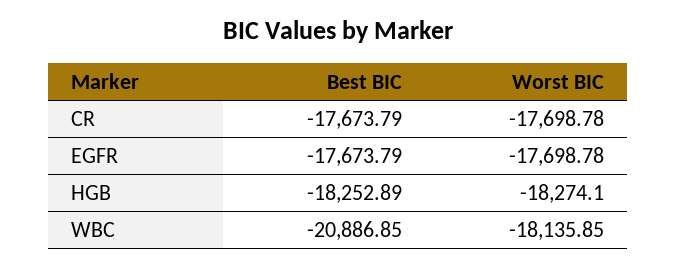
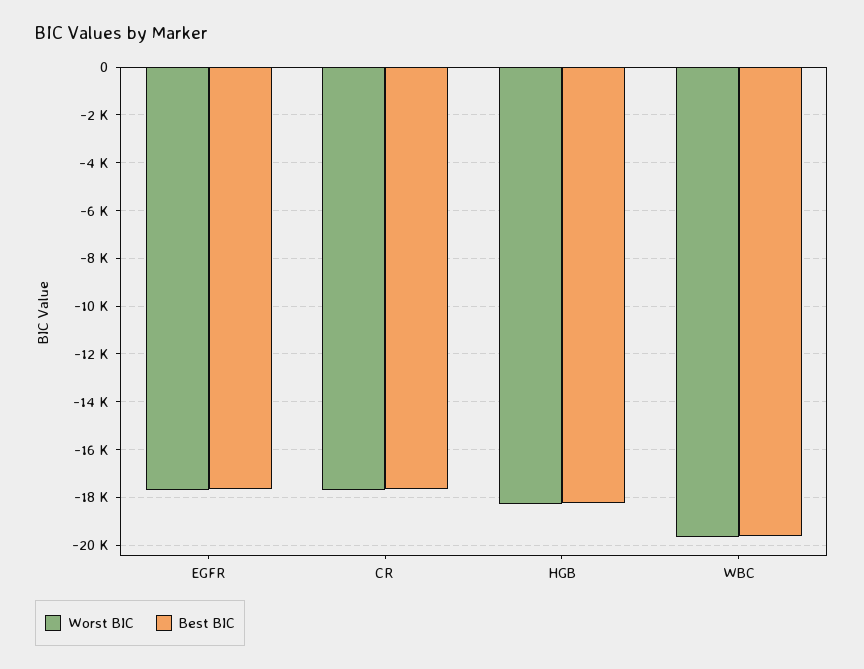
  {
    "Best BIC": {
      "CR": -17673.79,
      "EGFR": -17673.79,
      "HGB": -18252.89,
-     "WBC": -20886.85
+     "WBC": -19500
    },
    "Worst BIC": {
      "CR": -17698.78,
      "EGFR": -17698.78,
      "HGB": -18274.1,
-     "WBC": -18135.85
+     "WBC": -19500
    }
  }

